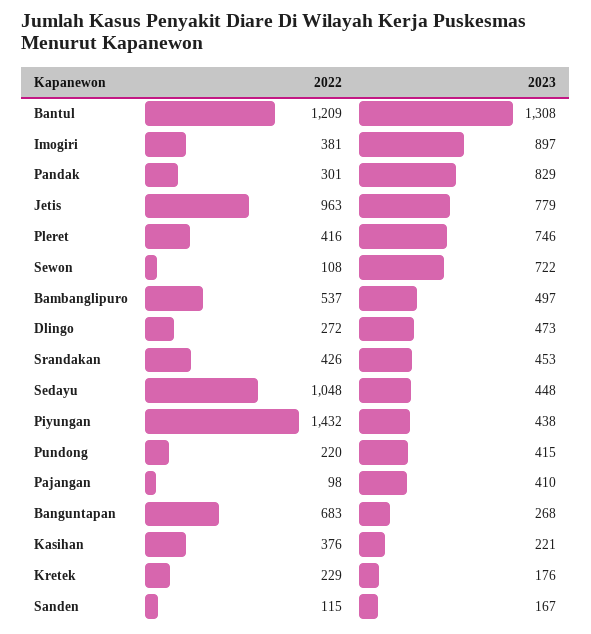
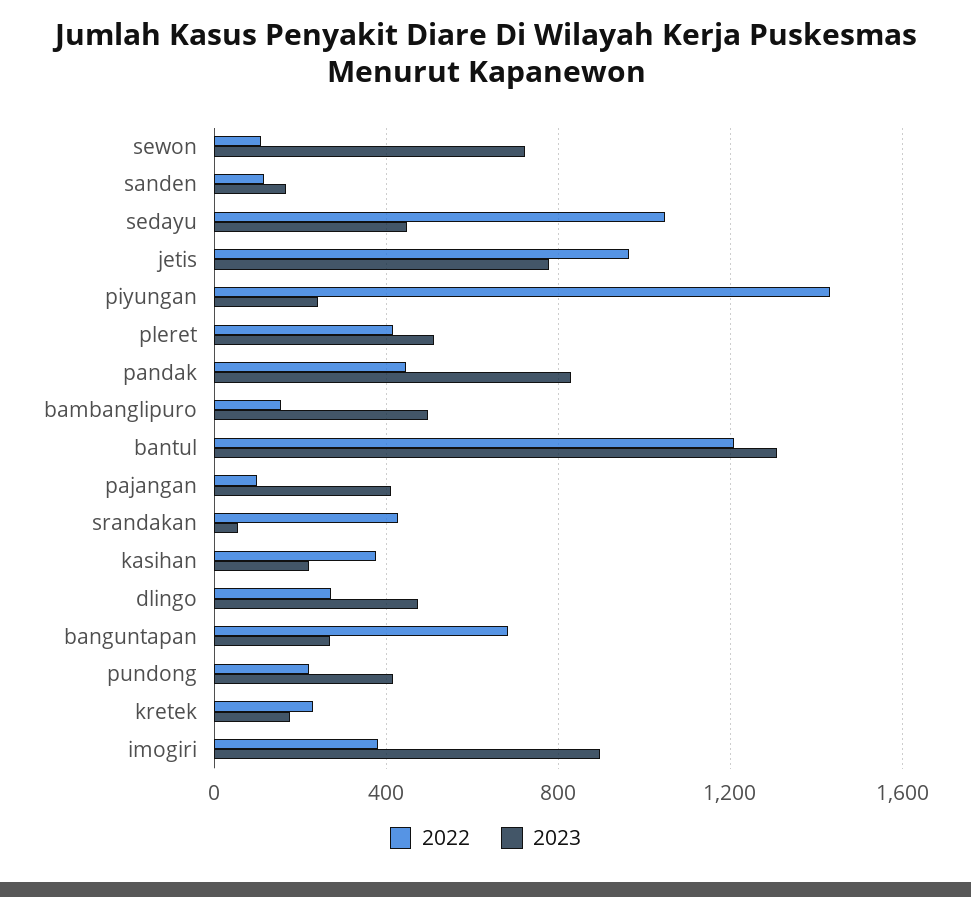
  {
    "2022": {
      "Bantul": 1209,
      "Imogiri": 381,
-     "Pandak": 301,
+     "Pandak": 450,
      "Jetis": 963,
      "Pleret": 416,
      "Sewon": 108,
-     "Bambanglipuro": 537,
+     "Bambanglipuro": 150,
      "Dlingo": 272,
      "Srandakan": 426,
      "Sedayu": 1048,
      "Piyungan": 1432,
      "Pundong": 220,
      "Pajangan": 98,
      "Banguntapan": 683,
      "Kasihan": 376,
      "Kretek": 229,
      "Sanden": 115
    },
    "2023": {
      "Bantul": 1308,
      "Imogiri": 897,
      "Pandak": 829,
      "Jetis": 779,
-     "Pleret": 746,
+     "Pleret": 500,
      "Sewon": 722,
      "Bambanglipuro": 497,
      "Dlingo": 473,
-     "Srandakan": 453,
+     "Srandakan": 50,
      "Sedayu": 448,
-     "Piyungan": 438,
+     "Piyungan": 250,
      "Pundong": 415,
      "Pajangan": 410,
      "Banguntapan": 268,
      "Kasihan": 221,
      "Kretek": 176,
      "Sanden": 167
    }
  }

